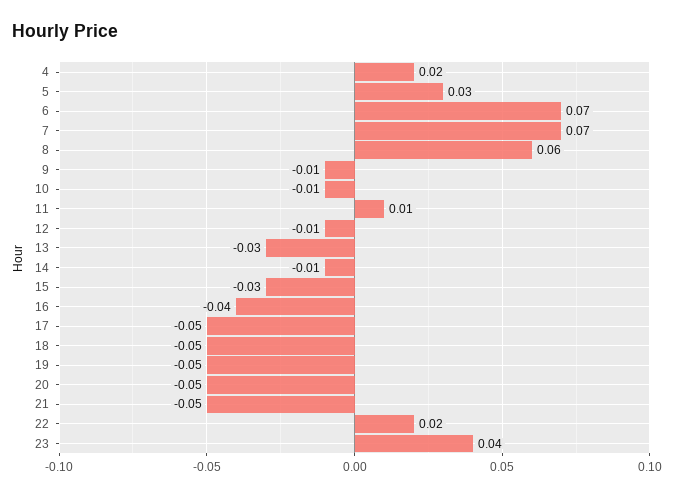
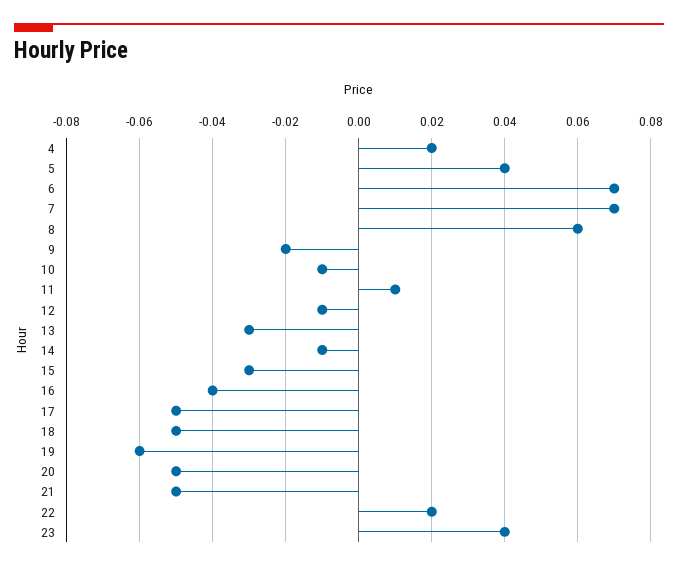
  {
    "4": 0.02,
-   "5": 0.03,
+   "5": 0.04,
    "6": 0.07,
    "7": 0.07,
    "8": 0.06,
-   "9": -0.01,
+   "9": -0.02,
    "10": -0.01,
    "11": 0.01,
    "12": -0.01,
    "13": -0.03,
    "14": -0.01,
    "15": -0.03,
    "16": -0.04,
    "17": -0.05,
    "18": -0.05,
-   "19": -0.05,
+   "19": -0.06,
    "20": -0.05,
    "21": -0.05,
    "22": 0.02,
    "23": 0.04
  }

